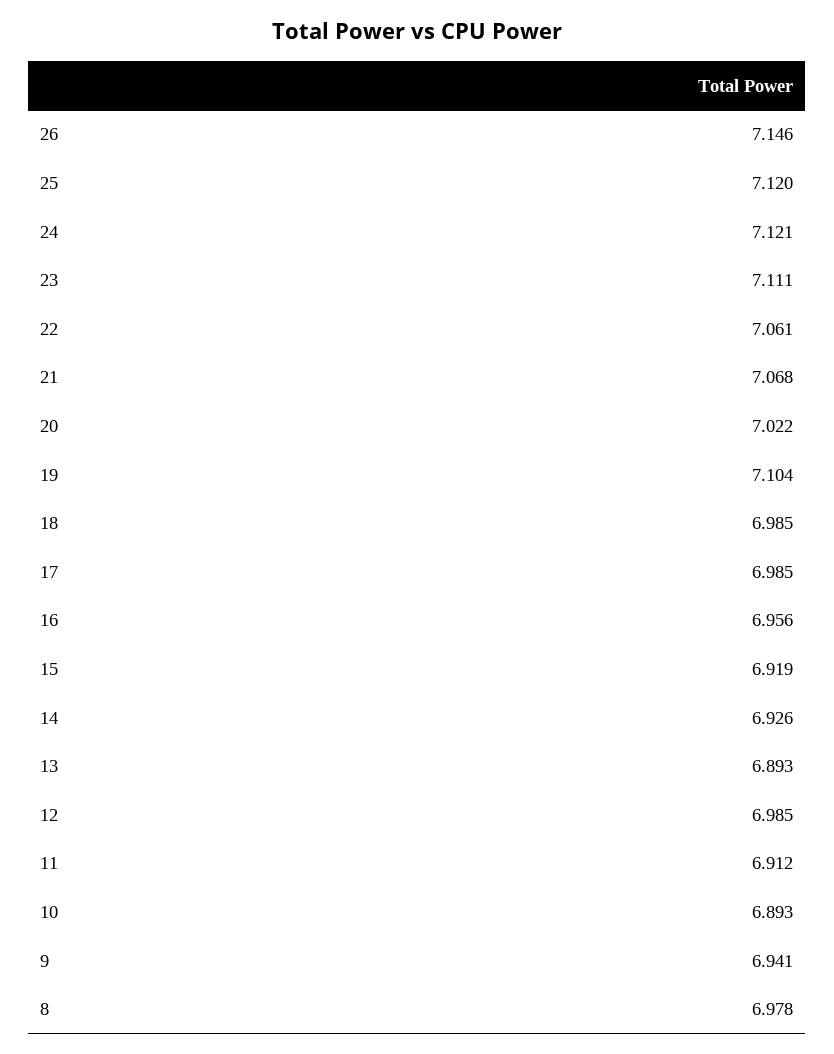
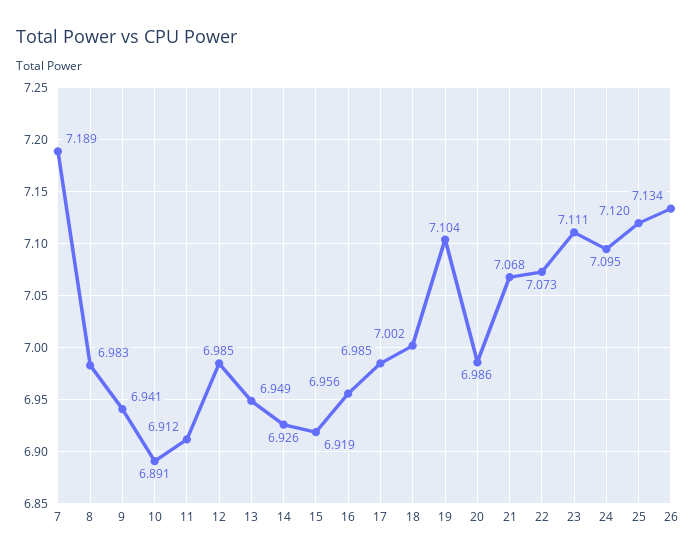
  {
-   "26": 7.146,
+   "26": 7.134,
    "25": 7.12,
-   "24": 7.121,
+   "24": 7.095,
    "23": 7.111,
-   "22": 7.061,
+   "22": 7.073,
    "21": 7.068,
-   "20": 7.022,
+   "20": 6.986,
    "19": 7.104,
-   "18": 6.985,
+   "18": 7.002,
    "17": 6.985,
    "16": 6.956,
    "15": 6.919,
    "14": 6.926,
-   "13": 6.893,
+   "13": 6.949,
    "12": 6.985,
    "11": 6.912,
-   "10": 6.893,
+   "10": 6.891,
    "9": 6.941,
-   "8": 6.978
+   "8": 6.983,
+   "7": 7.189
  }

